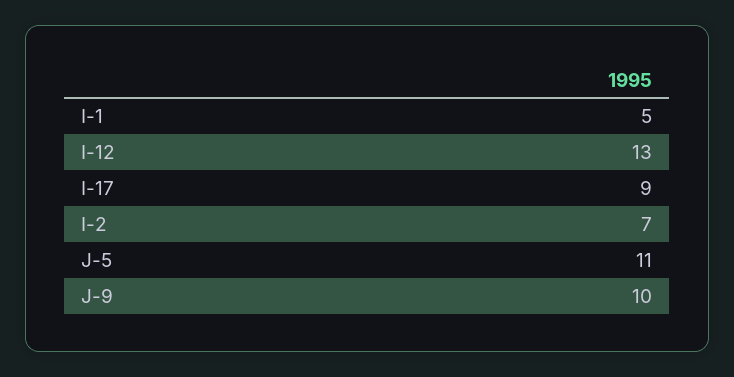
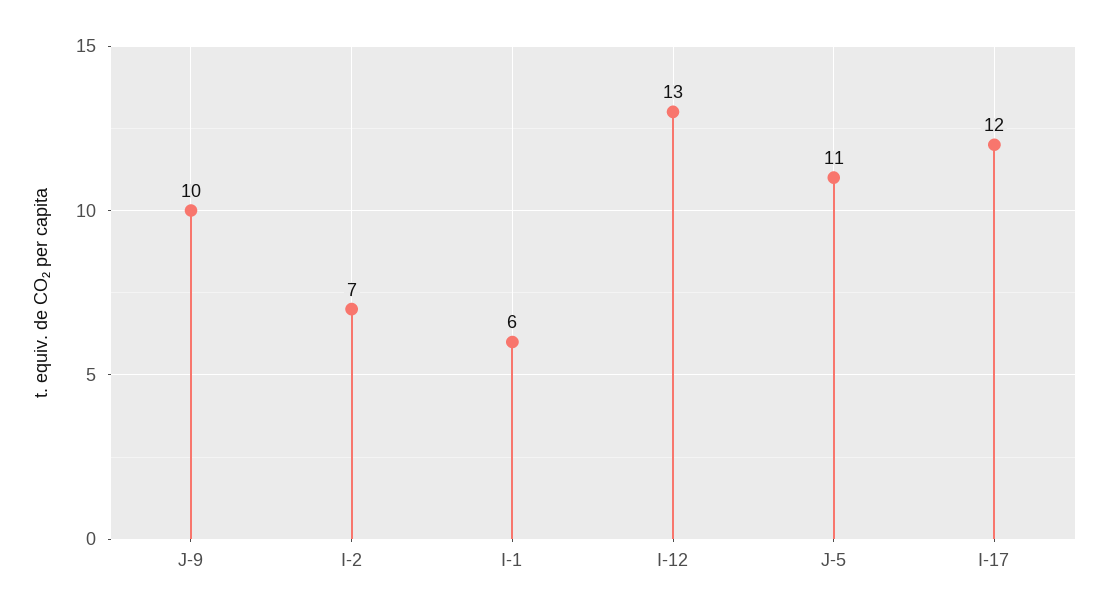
  {
-   "I-1": 5,
+   "I-1": 6,
    "I-12": 13,
-   "I-17": 9,
+   "I-17": 12,
    "I-2": 7,
    "J-5": 11,
    "J-9": 10
  }

